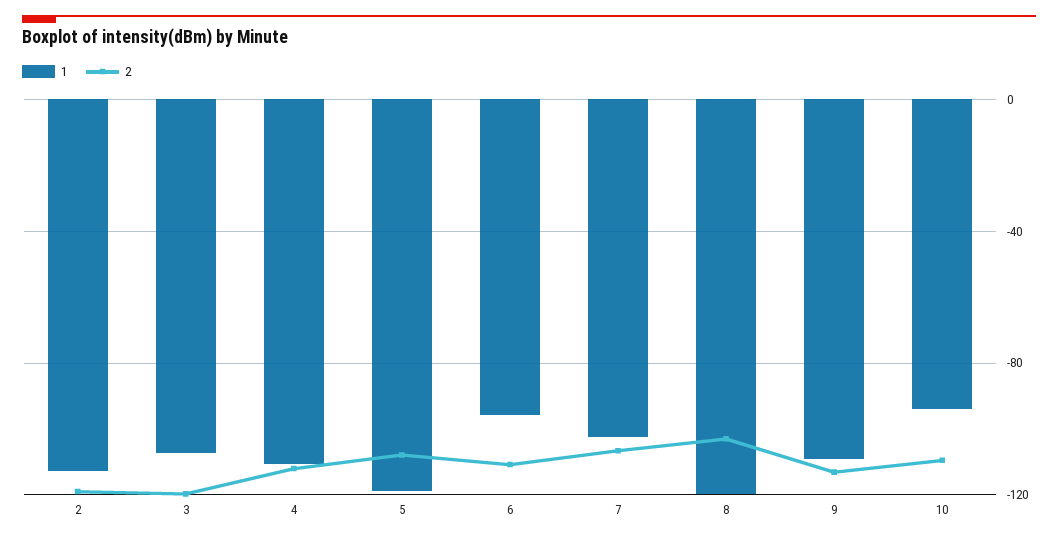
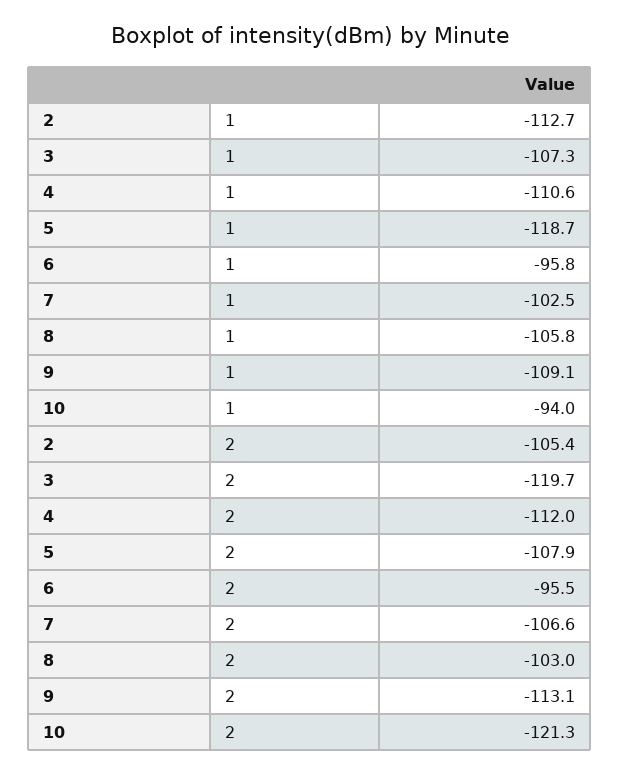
  {
    "1": {
      "2": -112.7,
      "3": -107.3,
      "4": -110.6,
      "5": -118.7,
      "6": -95.8,
      "7": -102.5,
-     "8": -120,
+     "8": -105.8,
      "9": -109.1,
      "10": -94
    },
    "2": {
-     "2": -120,
+     "2": -105.4,
      "3": -119.7,
      "4": -112,
      "5": -107.9,
-     "6": -110,
+     "6": -95.5,
      "7": -106.6,
      "8": -103,
      "9": -113.1,
-     "10": -110
+     "10": -121.3
    }
  }

